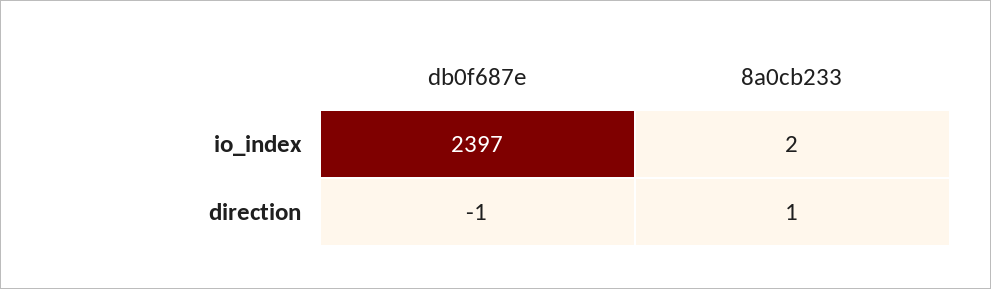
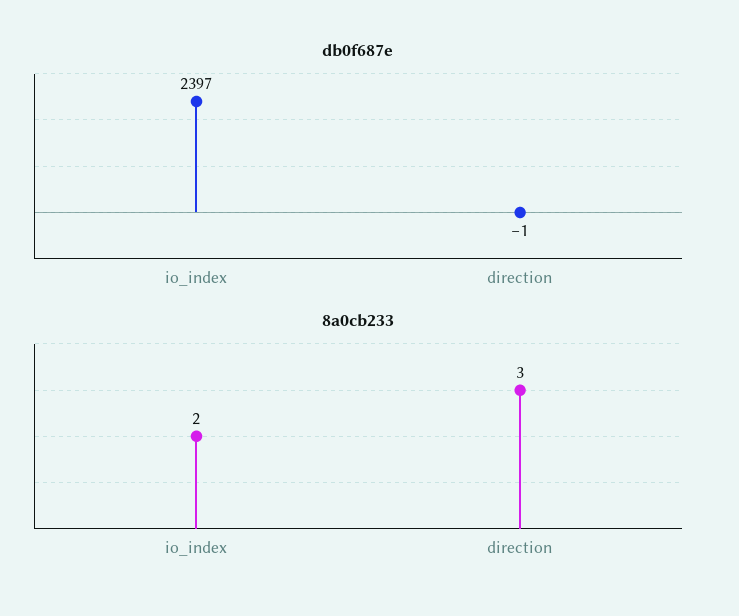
  {
    "db0f687e": {
      "io_index": 2397,
      "direction": -1
    },
    "8a0cb233": {
      "io_index": 2,
-     "direction": 1
+     "direction": 3
    }
  }

